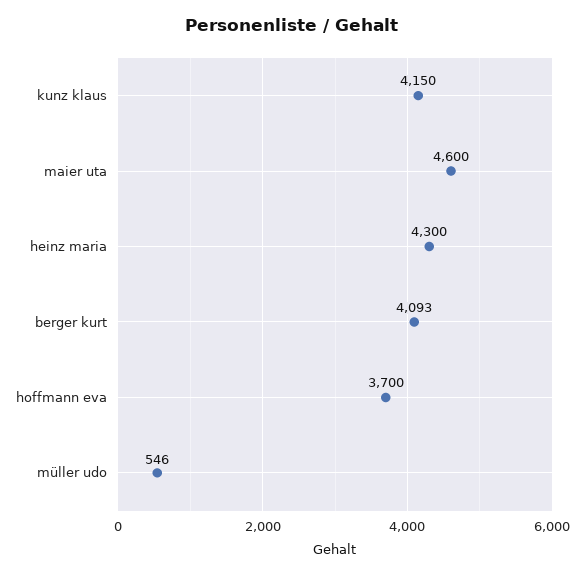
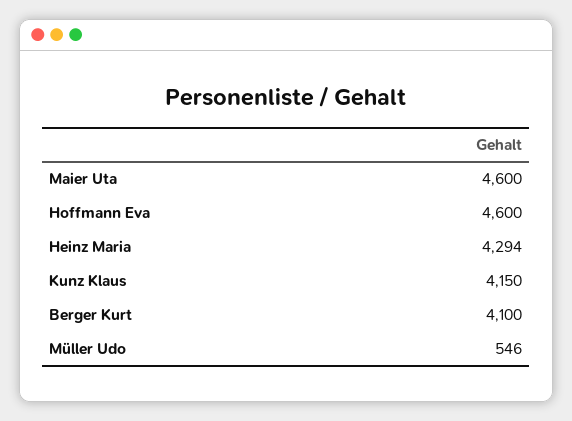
  {
    "kunz klaus": 4150,
    "maier uta": 4600,
-   "heinz maria": 4300,
+   "heinz maria": 4294,
-   "berger kurt": 4093,
+   "berger kurt": 4100,
-   "hoffmann eva": 3700,
+   "hoffmann eva": 4600,
    "müller udo": 546
  }

